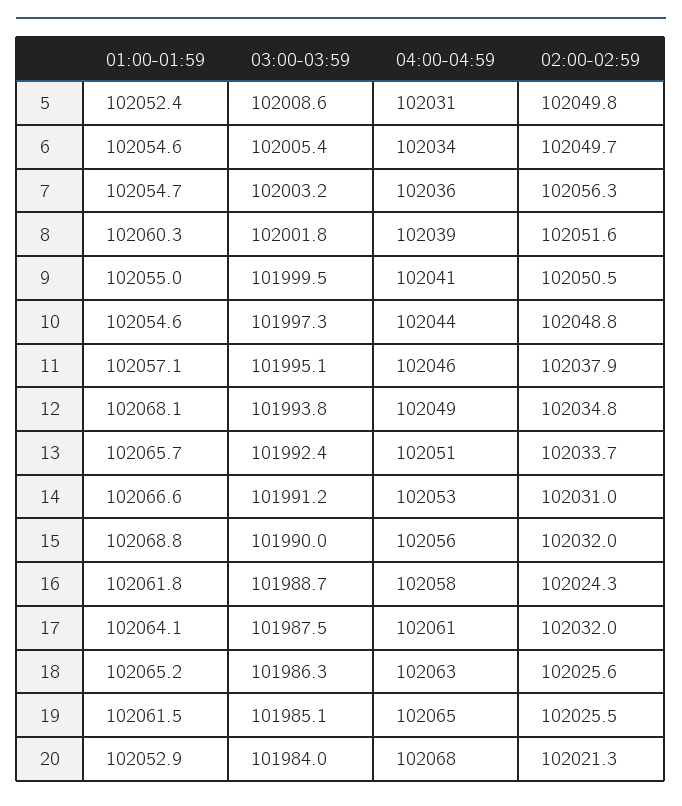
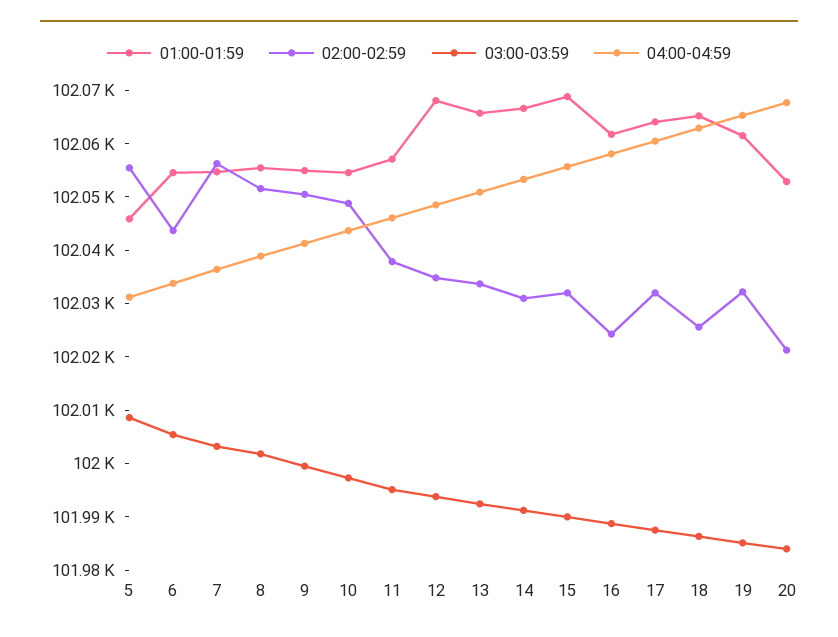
  {
    "01:00-01:59": {
-     "5": 102052.4,
+     "5": 102046,
      "6": 102054.6,
      "7": 102054.7,
-     "8": 102060.3,
+     "8": 102056,
      "9": 102055,
      "10": 102054.6,
      "11": 102057.1,
      "12": 102068.1,
      "13": 102065.7,
      "14": 102066.6,
      "15": 102068.8,
      "16": 102061.8,
      "17": 102064.1,
      "18": 102065.2,
      "19": 102061.5,
      "20": 102052.9
    },
    "03:00-03:59": {
      "5": 102008.6,
      "6": 102005.4,
      "7": 102003.2,
      "8": 102001.8,
      "9": 101999.5,
      "10": 101997.3,
      "11": 101995.1,
      "12": 101993.8,
      "13": 101992.4,
      "14": 101991.2,
      "15": 101990,
      "16": 101988.7,
      "17": 101987.5,
      "18": 101986.3,
      "19": 101985.1,
      "20": 101984
    },
    "04:00-04:59": {
      "5": 102031,
      "6": 102034,
      "7": 102036,
      "8": 102039,
      "9": 102041,
      "10": 102044,
      "11": 102046,
      "12": 102049,
      "13": 102051,
      "14": 102053,
      "15": 102056,
      "16": 102058,
      "17": 102061,
      "18": 102063,
      "19": 102065,
      "20": 102068
    },
    "02:00-02:59": {
-     "5": 102049.8,
+     "5": 102056,
-     "6": 102049.7,
+     "6": 102044,
      "7": 102056.3,
      "8": 102051.6,
      "9": 102050.5,
      "10": 102048.8,
      "11": 102037.9,
      "12": 102034.8,
      "13": 102033.7,
      "14": 102031,
      "15": 102032,
      "16": 102024.3,
      "17": 102032,
      "18": 102025.6,
-     "19": 102025.5,
+     "19": 102032,
      "20": 102021.3
    }
  }

